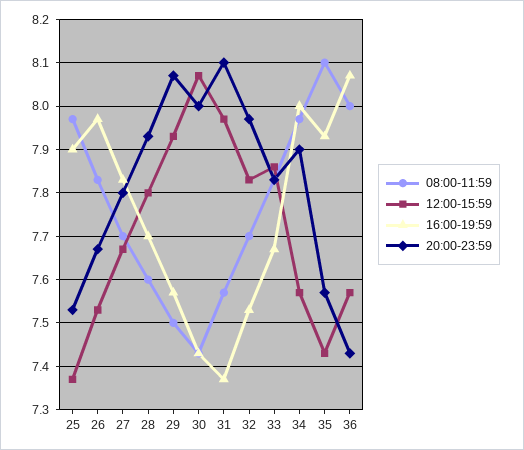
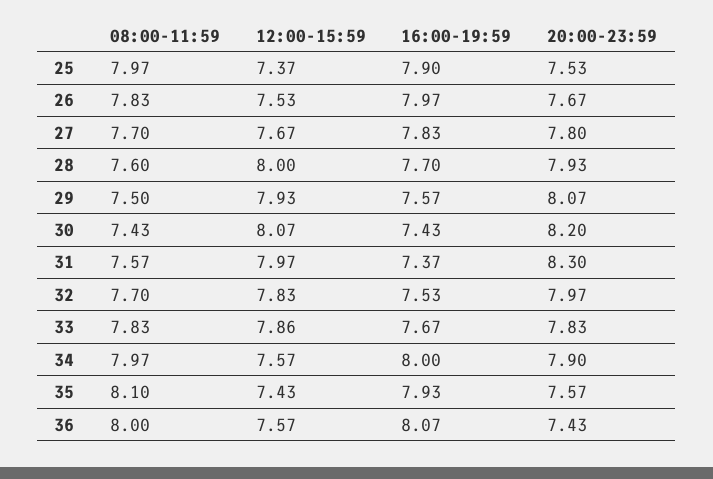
  {
    "08:00-11:59": {
      "25": 7.97,
      "26": 7.83,
      "27": 7.7,
      "28": 7.6,
      "29": 7.5,
      "30": 7.43,
      "31": 7.57,
      "32": 7.7,
      "33": 7.83,
      "34": 7.97,
      "35": 8.1,
      "36": 8
    },
    "12:00-15:59": {
      "25": 7.37,
      "26": 7.53,
      "27": 7.67,
-     "28": 7.8,
+     "28": 8,
      "29": 7.93,
      "30": 8.07,
      "31": 7.97,
      "32": 7.83,
      "33": 7.86,
      "34": 7.57,
      "35": 7.43,
      "36": 7.57
    },
    "16:00-19:59": {
      "25": 7.9,
      "26": 7.97,
      "27": 7.83,
      "28": 7.7,
      "29": 7.57,
      "30": 7.43,
      "31": 7.37,
      "32": 7.53,
      "33": 7.67,
      "34": 8,
      "35": 7.93,
      "36": 8.07
    },
    "20:00-23:59": {
      "25": 7.53,
      "26": 7.67,
      "27": 7.8,
      "28": 7.93,
      "29": 8.07,
-     "30": 8,
+     "30": 8.2,
-     "31": 8.1,
+     "31": 8.3,
      "32": 7.97,
      "33": 7.83,
      "34": 7.9,
      "35": 7.57,
      "36": 7.43
    }
  }

